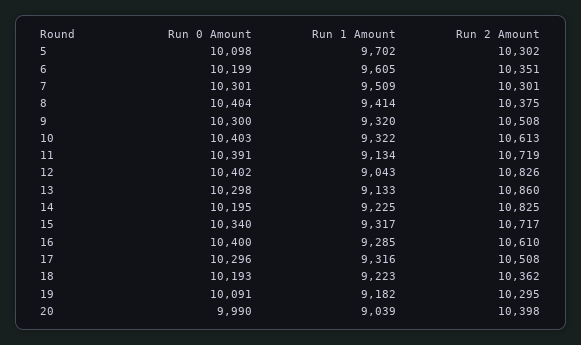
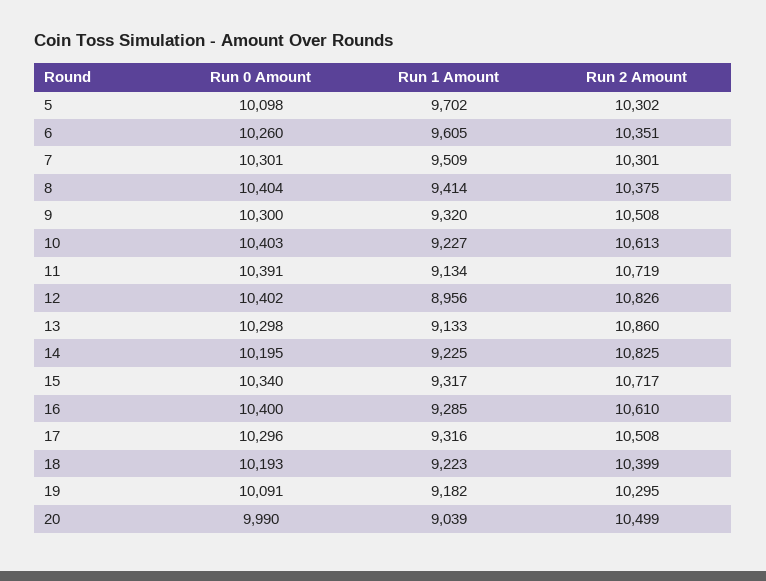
  {
    "Run 0 Amount": {
      "5": 10098,
-     "6": 10199,
+     "6": 10260,
      "7": 10301,
      "8": 10404,
      "9": 10300,
      "10": 10403,
      "11": 10391,
      "12": 10402,
      "13": 10298,
      "14": 10195,
      "15": 10340,
      "16": 10400,
      "17": 10296,
      "18": 10193,
      "19": 10091,
      "20": 9990
    },
    "Run 1 Amount": {
      "5": 9702,
      "6": 9605,
      "7": 9509,
      "8": 9414,
      "9": 9320,
-     "10": 9322,
+     "10": 9227,
      "11": 9134,
-     "12": 9043,
+     "12": 8956,
      "13": 9133,
      "14": 9225,
      "15": 9317,
      "16": 9285,
      "17": 9316,
      "18": 9223,
      "19": 9182,
      "20": 9039
    },
    "Run 2 Amount": {
      "5": 10302,
      "6": 10351,
      "7": 10301,
      "8": 10375,
      "9": 10508,
      "10": 10613,
      "11": 10719,
      "12": 10826,
      "13": 10860,
      "14": 10825,
      "15": 10717,
      "16": 10610,
      "17": 10508,
-     "18": 10362,
+     "18": 10399,
      "19": 10295,
-     "20": 10398
+     "20": 10499
    }
  }

